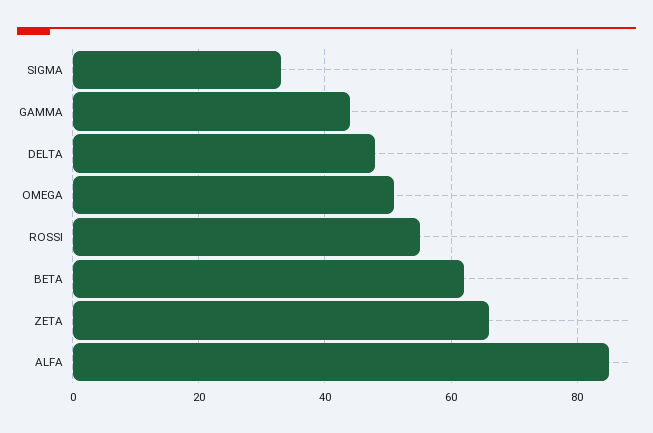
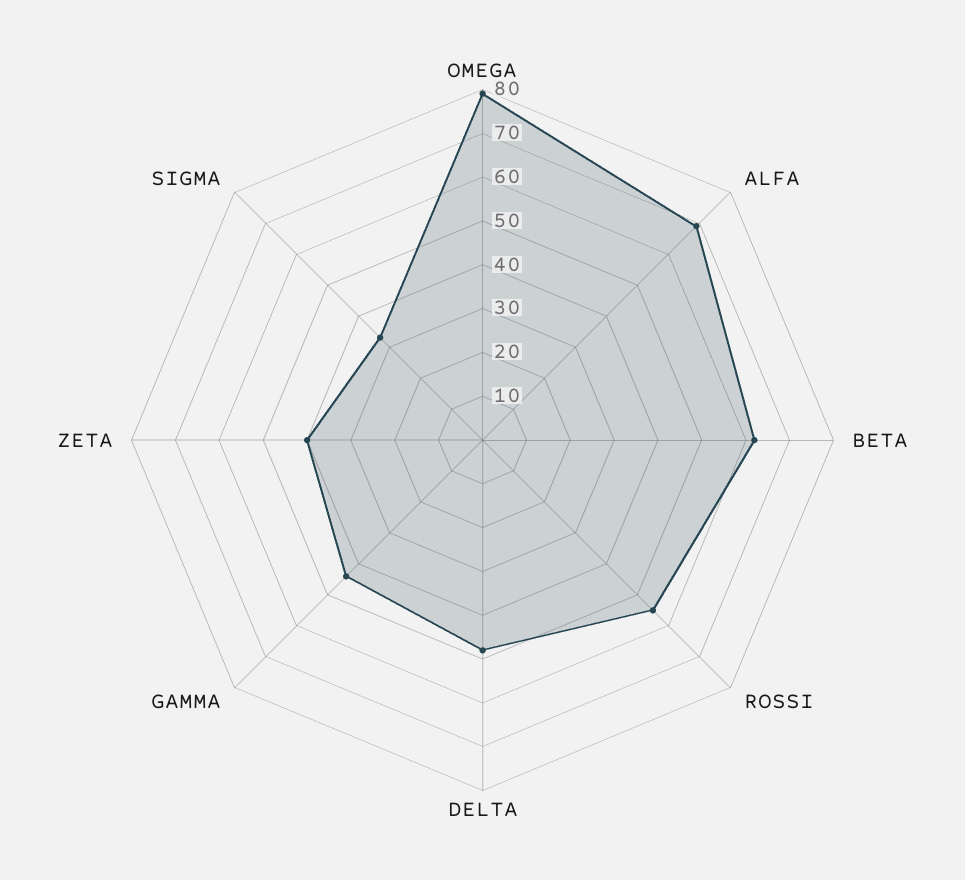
  {
    "SIGMA": 35,
    "GAMMA": 45,
    "DELTA": 50,
-   "OMEGA": 50,
+   "OMEGA": 80,
    "ROSSI": 55,
    "BETA": 60,
-   "ZETA": 65,
+   "ZETA": 40,
-   "ALFA": 85
+   "ALFA": 70
  }

